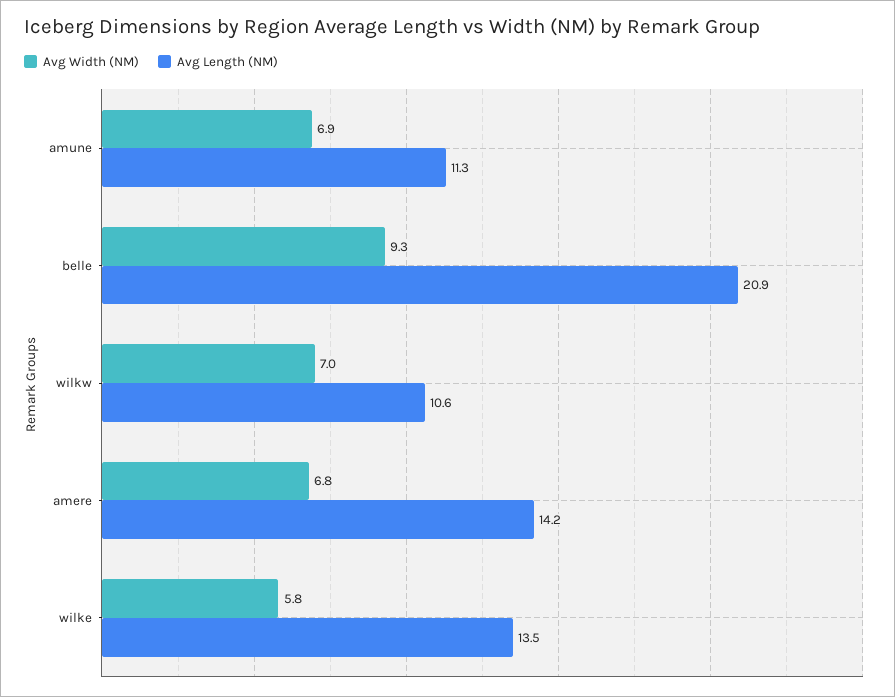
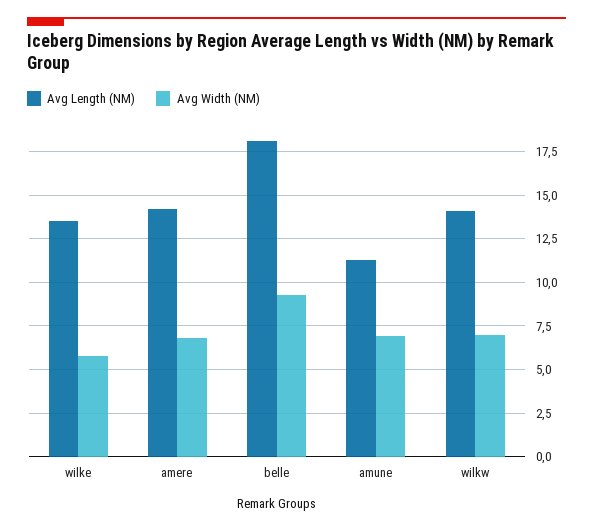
  {
    "Avg Width (NM)": {
      "amune": 6.9,
      "belle": 9.3,
      "wilkw": 7,
      "amere": 6.8,
      "wilke": 5.8
    },
    "Avg Length (NM)": {
      "amune": 11.3,
-     "belle": 20.9,
+     "belle": 18,
-     "wilkw": 10.6,
+     "wilkw": 14,
      "amere": 14.2,
      "wilke": 13.5
    }
  }

